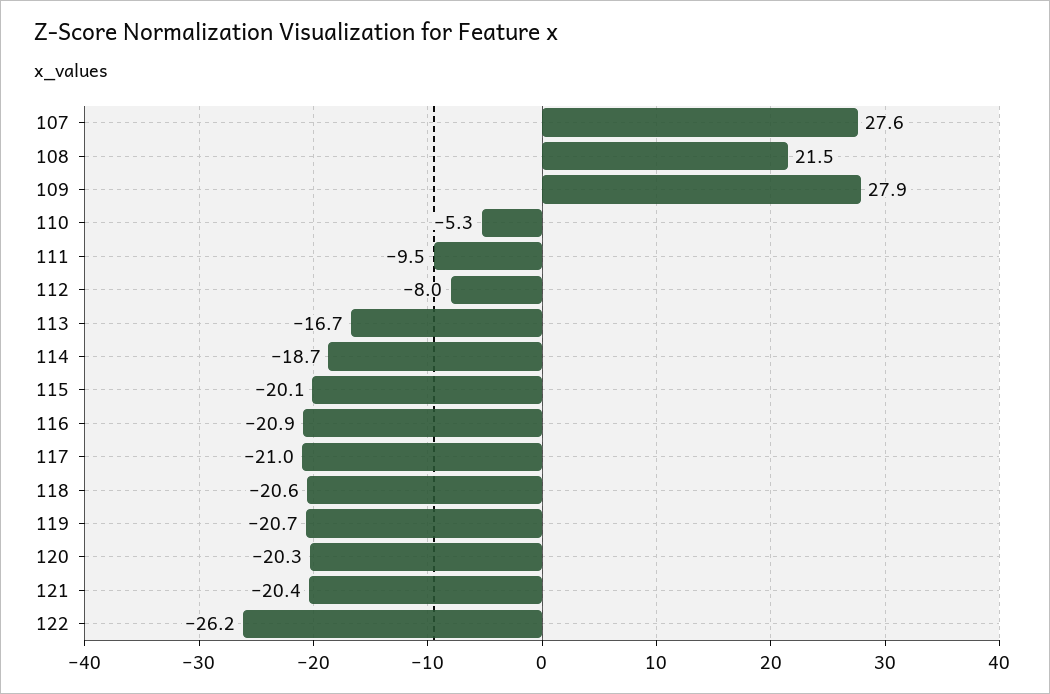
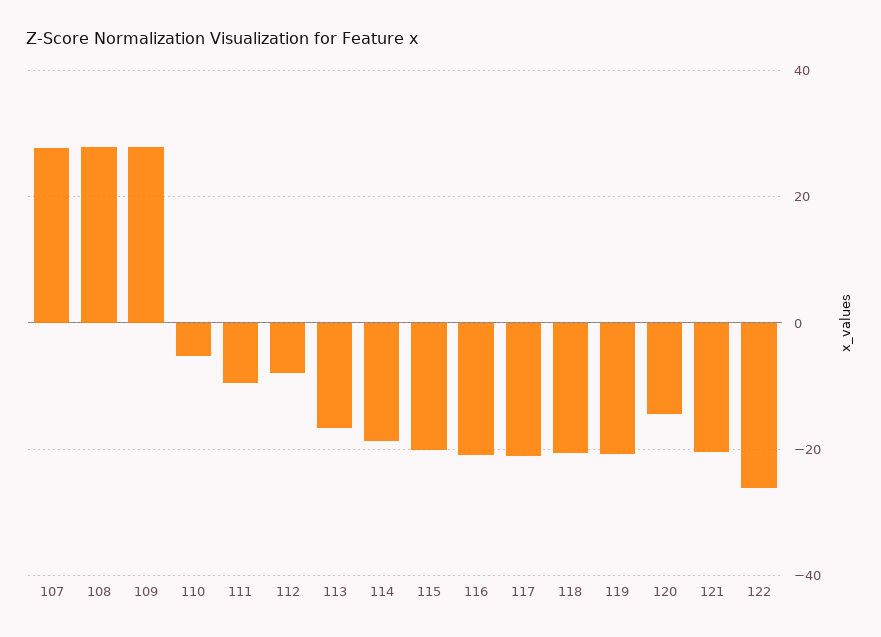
  {
    "107": 27.6,
-   "108": 21.5,
+   "108": 28,
    "109": 27.9,
    "110": -5.3,
    "111": -9.5,
    "112": -8,
    "113": -16.7,
    "114": -18.7,
    "115": -20.1,
    "116": -20.9,
    "117": -21,
    "118": -20.6,
    "119": -20.7,
-   "120": -20.3,
+   "120": -14,
    "121": -20.4,
    "122": -26.2
  }

